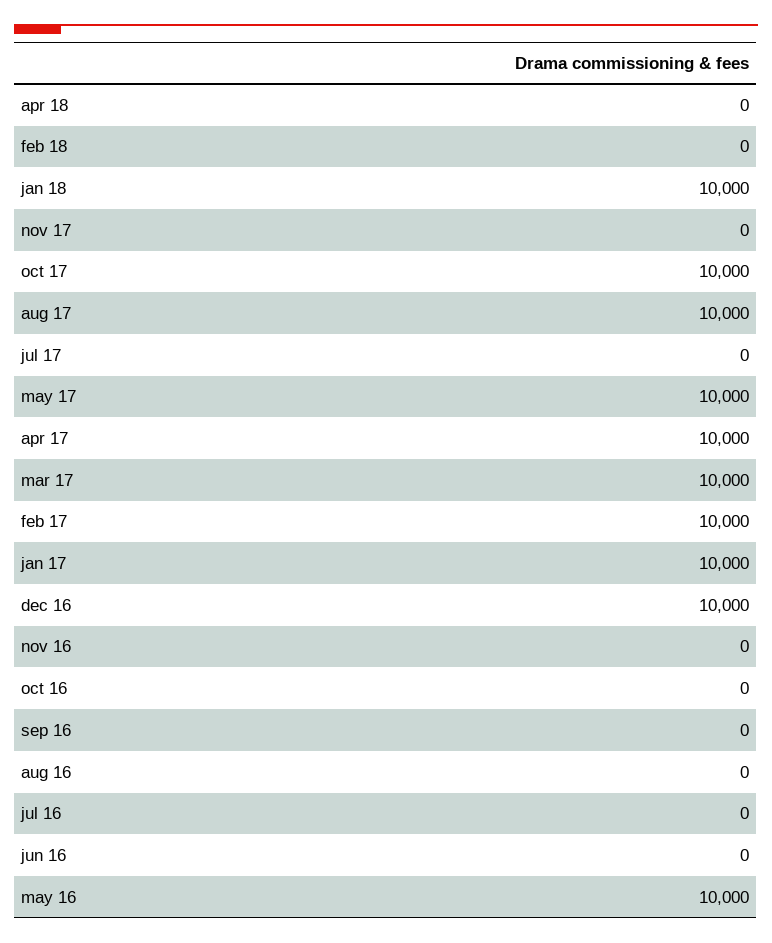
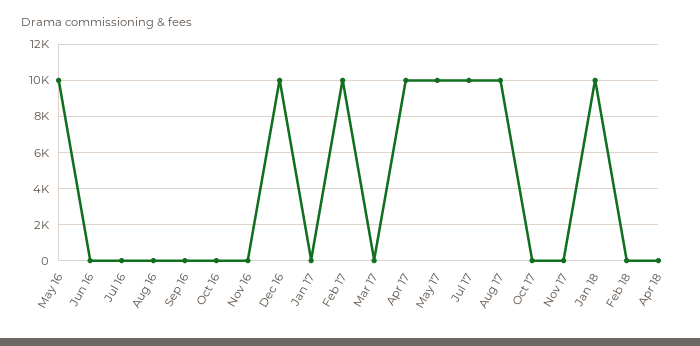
  {
    "apr 18": 0,
    "feb 18": 0,
    "jan 18": 10000,
    "nov 17": 0,
-   "oct 17": 10000,
+   "oct 17": 0,
    "aug 17": 10000,
-   "jul 17": 0,
+   "jul 17": 10000,
    "may 17": 10000,
    "apr 17": 10000,
-   "mar 17": 10000,
+   "mar 17": 0,
    "feb 17": 10000,
-   "jan 17": 10000,
+   "jan 17": 0,
    "dec 16": 10000,
    "nov 16": 0,
    "oct 16": 0,
    "sep 16": 0,
    "aug 16": 0,
    "jul 16": 0,
    "jun 16": 0,
    "may 16": 10000
  }

